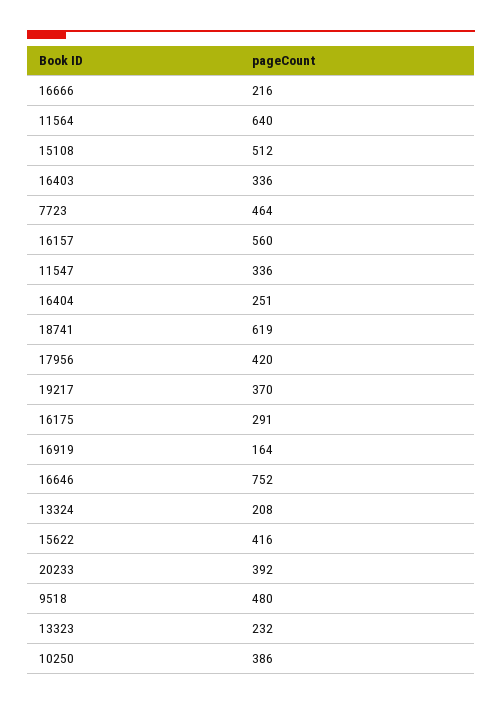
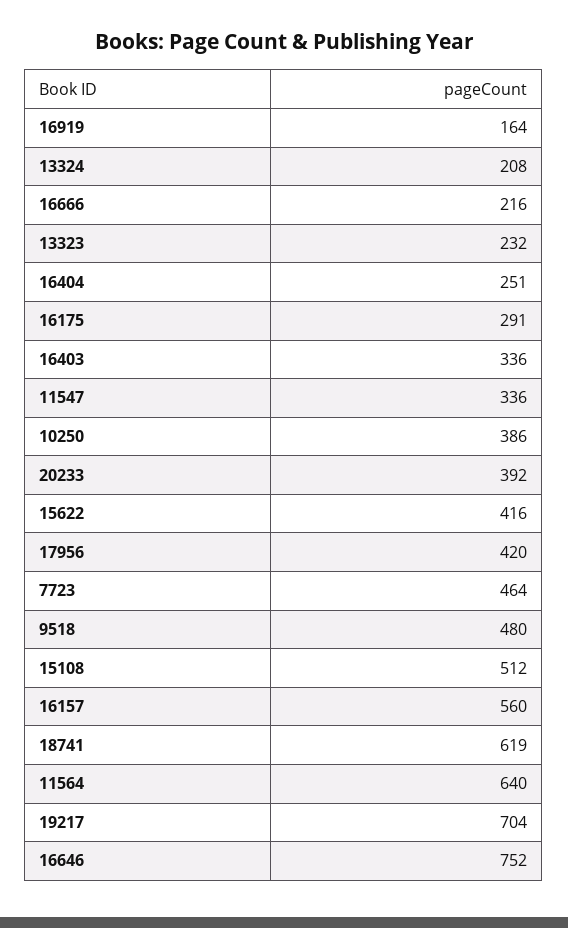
  {
    "16666": 216,
    "11564": 640,
    "15108": 512,
    "16403": 336,
    "7723": 464,
    "16157": 560,
    "11547": 336,
    "16404": 251,
    "18741": 619,
    "17956": 420,
-   "19217": 370,
+   "19217": 704,
    "16175": 291,
    "16919": 164,
    "16646": 752,
    "13324": 208,
    "15622": 416,
    "20233": 392,
    "9518": 480,
    "13323": 232,
    "10250": 386
  }

